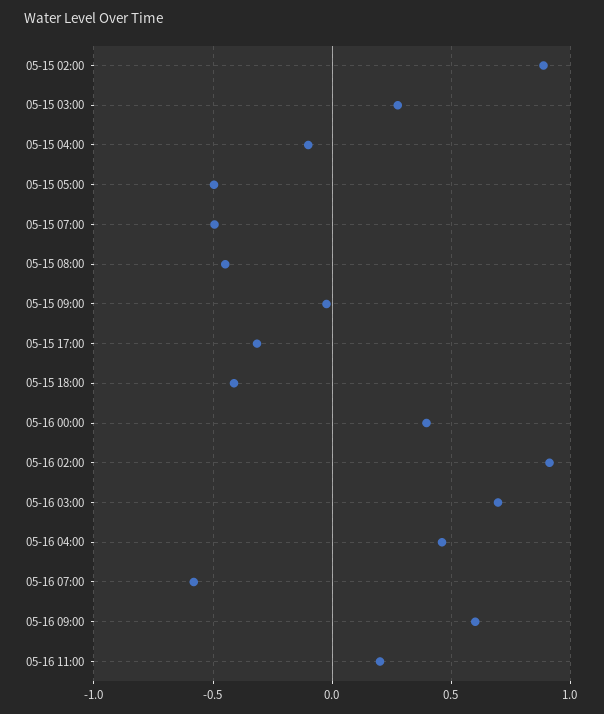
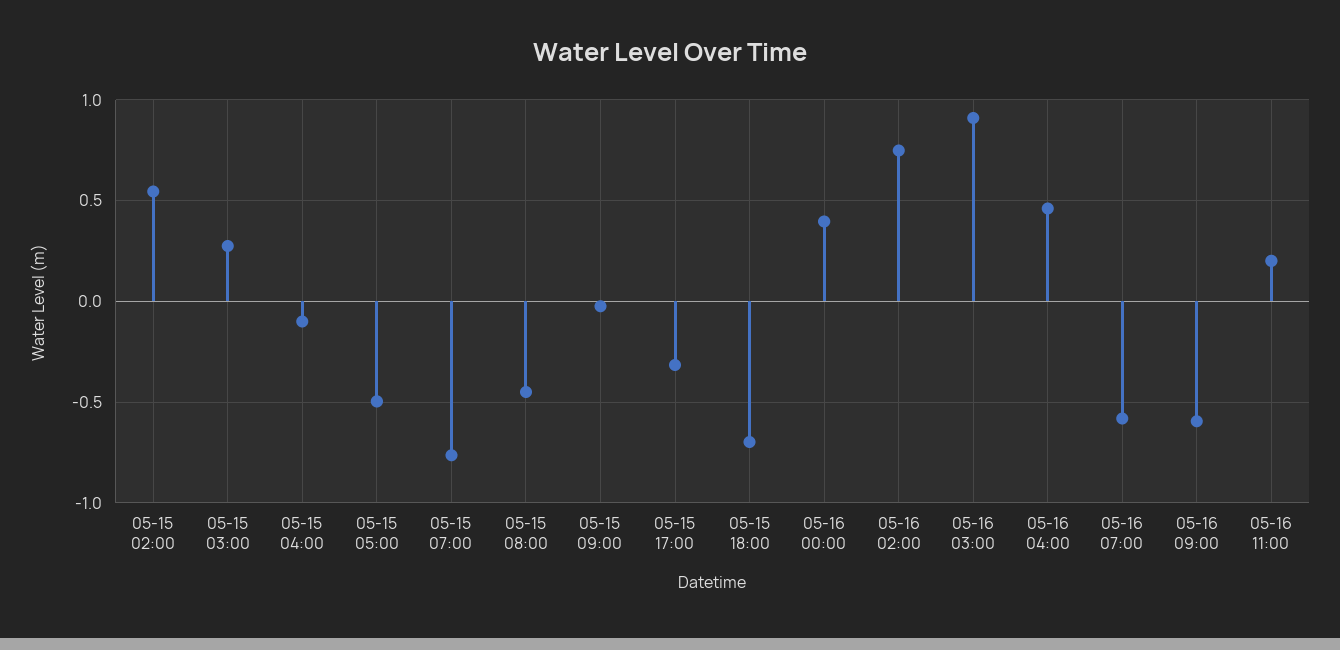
  {
-   "05-15 02:00": 0.9,
+   "05-15 02:00": 0.55,
    "05-15 03:00": 0.3,
    "05-15 04:00": -0.1,
    "05-15 05:00": -0.5,
-   "05-15 07:00": -0.5,
+   "05-15 07:00": -0.75,
    "05-15 08:00": -0.45,
    "05-15 09:00": 0,
    "05-15 17:00": -0.3,
-   "05-15 18:00": -0.4,
+   "05-15 18:00": -0.7,
    "05-16 00:00": 0.4,
-   "05-16 02:00": 0.9,
+   "05-16 02:00": 0.75,
-   "05-16 03:00": 0.7,
+   "05-16 03:00": 0.9,
    "05-16 04:00": 0.45,
    "05-16 07:00": -0.6,
-   "05-16 09:00": 0.6,
+   "05-16 09:00": -0.6,
    "05-16 11:00": 0.2
  }

